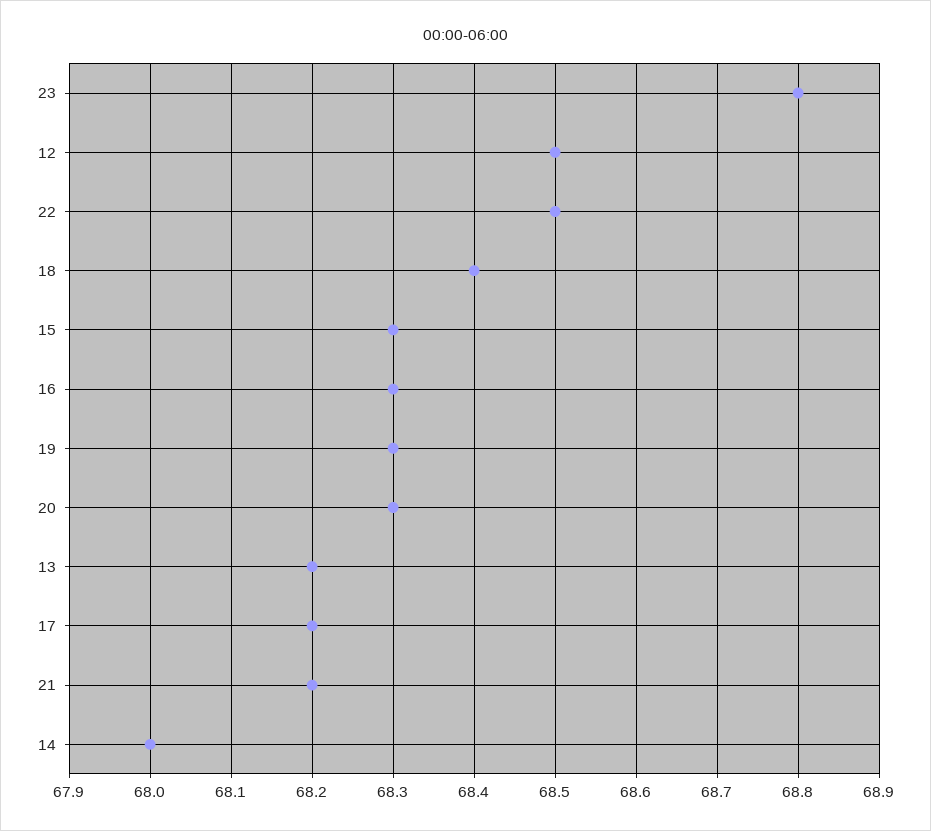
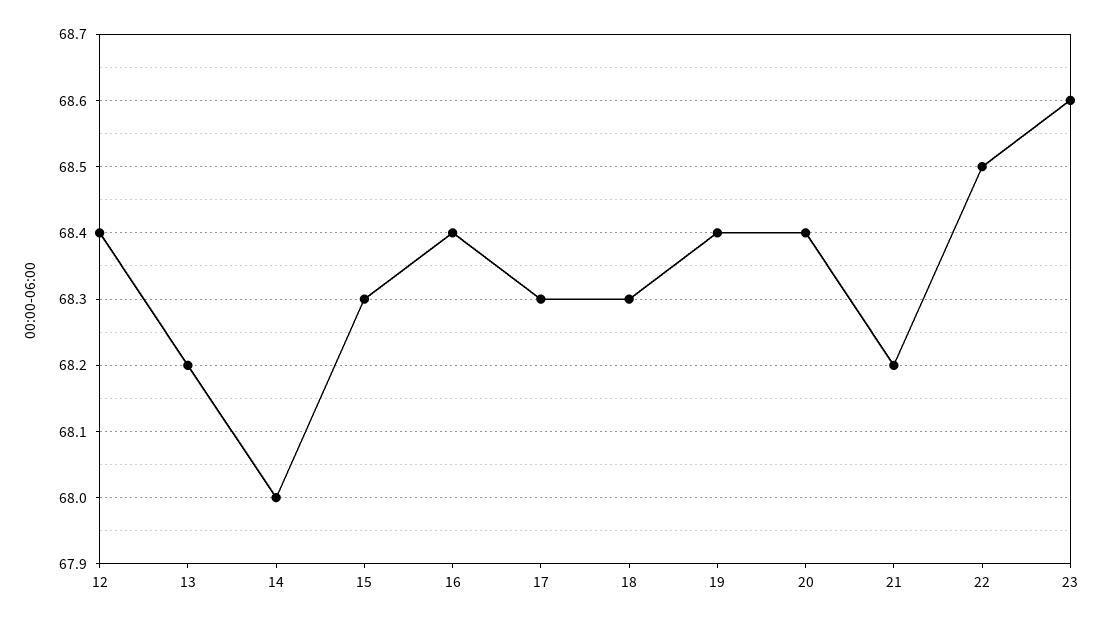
  {
-   "23": 68.8,
+   "23": 68.6,
-   "12": 68.5,
+   "12": 68.4,
    "22": 68.5,
-   "18": 68.4,
+   "18": 68.3,
    "15": 68.3,
-   "16": 68.3,
+   "16": 68.4,
-   "19": 68.3,
+   "19": 68.4,
-   "20": 68.3,
+   "20": 68.4,
    "13": 68.2,
-   "17": 68.2,
+   "17": 68.3,
    "21": 68.2,
    "14": 68
  }

